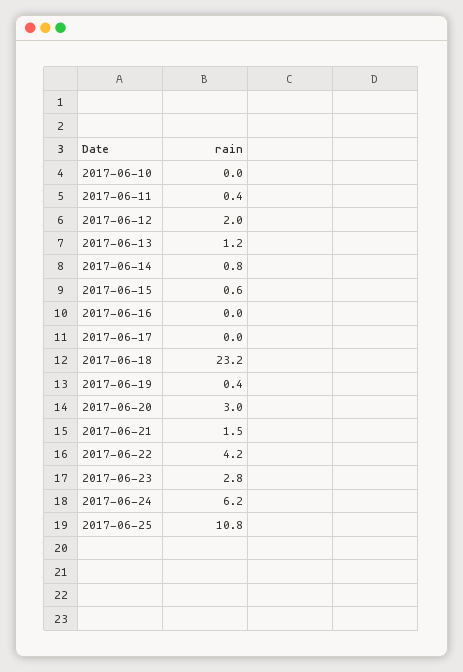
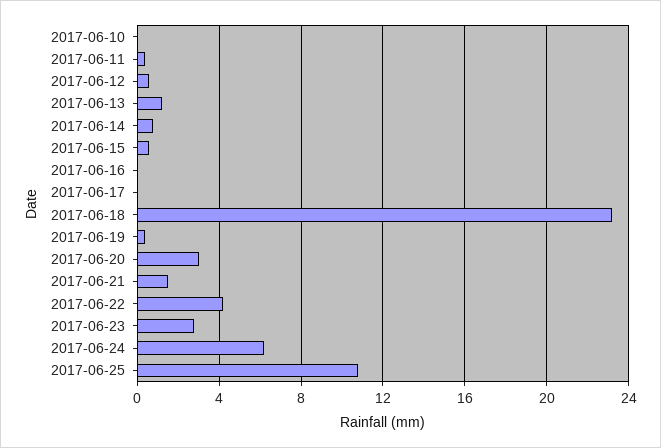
  {
    "2017-06-10": 0,
    "2017-06-11": 0.4,
-   "2017-06-12": 2,
+   "2017-06-12": 0.5,
    "2017-06-13": 1.2,
    "2017-06-14": 0.8,
    "2017-06-15": 0.6,
    "2017-06-16": 0,
    "2017-06-17": 0,
    "2017-06-18": 23.2,
    "2017-06-19": 0.4,
    "2017-06-20": 3,
    "2017-06-21": 1.5,
    "2017-06-22": 4.2,
    "2017-06-23": 2.8,
    "2017-06-24": 6.2,
    "2017-06-25": 10.8
  }

